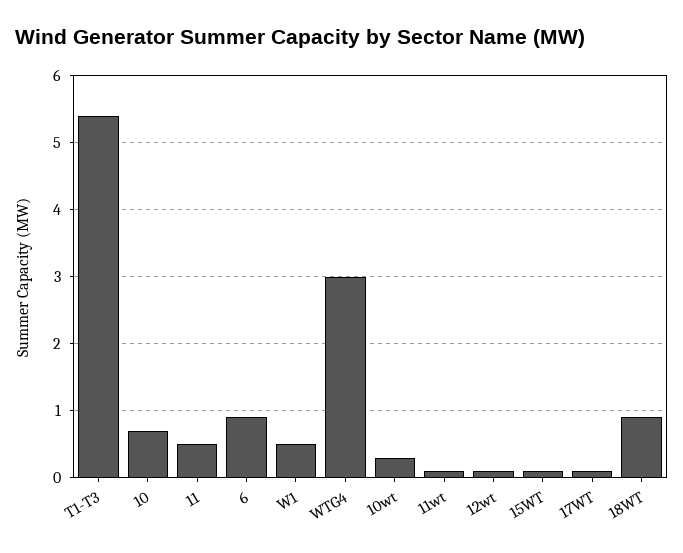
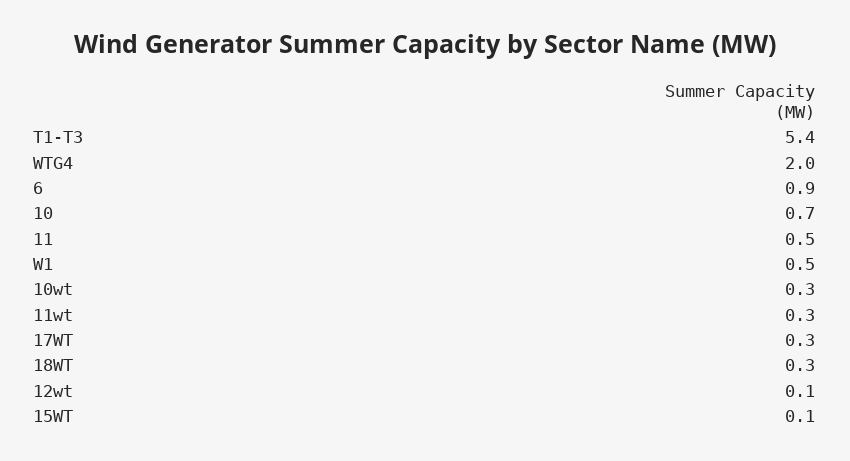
  {
    "T1-T3": 5.4,
    "10": 0.7,
    "11": 0.5,
    "6": 0.9,
    "W1": 0.5,
-   "WTG4": 3,
+   "WTG4": 2,
    "10wt": 0.3,
-   "11wt": 0.1,
+   "11wt": 0.3,
    "12wt": 0.1,
    "15WT": 0.1,
-   "17WT": 0.1,
+   "17WT": 0.3,
-   "18WT": 0.9
+   "18WT": 0.3
  }

